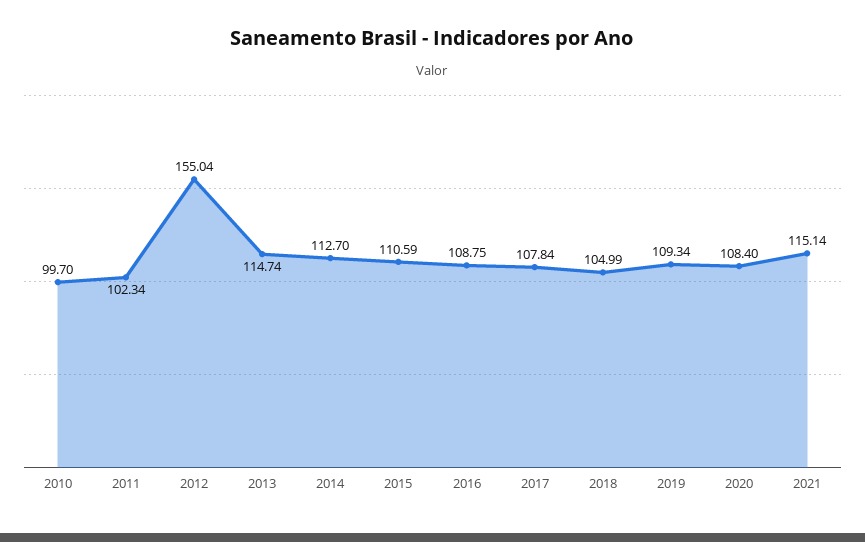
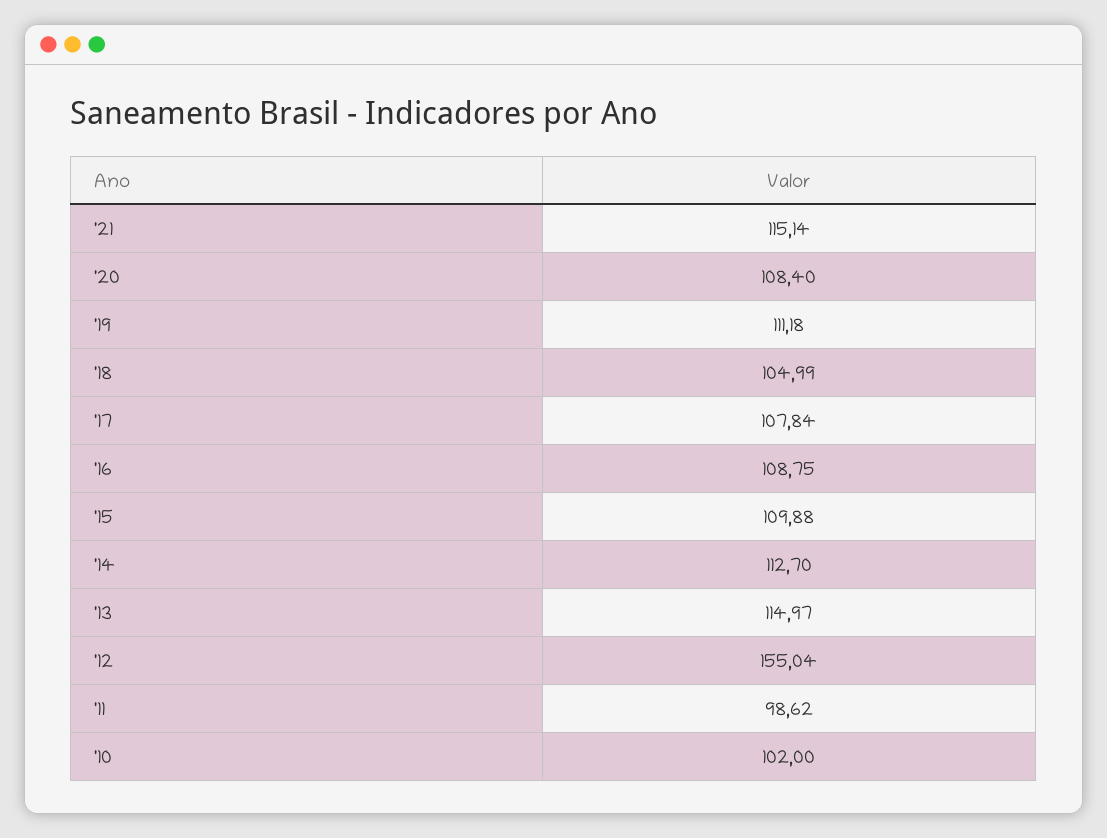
  {
-   "2010": 99.7,
+   "2010": 102,
-   "2011": 102.34,
+   "2011": 98.62,
    "2012": 155.04,
-   "2013": 114.74,
+   "2013": 114.97,
    "2014": 112.7,
-   "2015": 110.59,
+   "2015": 109.88,
    "2016": 108.75,
    "2017": 107.84,
    "2018": 104.99,
-   "2019": 109.34,
+   "2019": 111.18,
    "2020": 108.4,
    "2021": 115.14
  }

